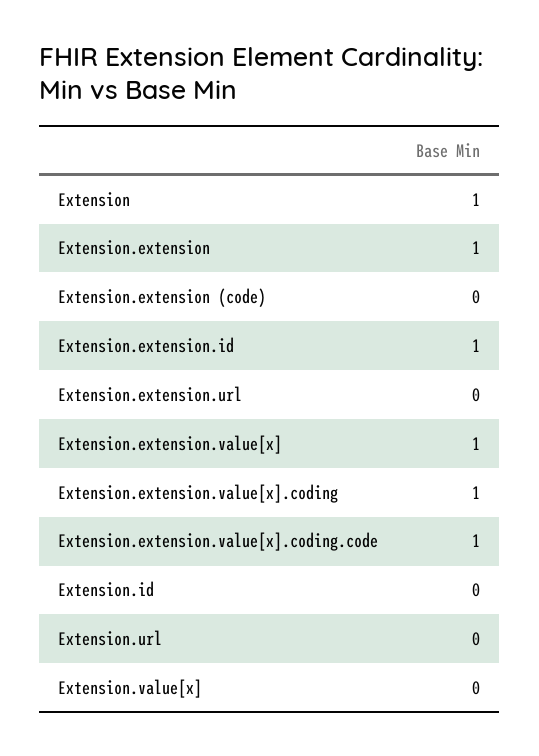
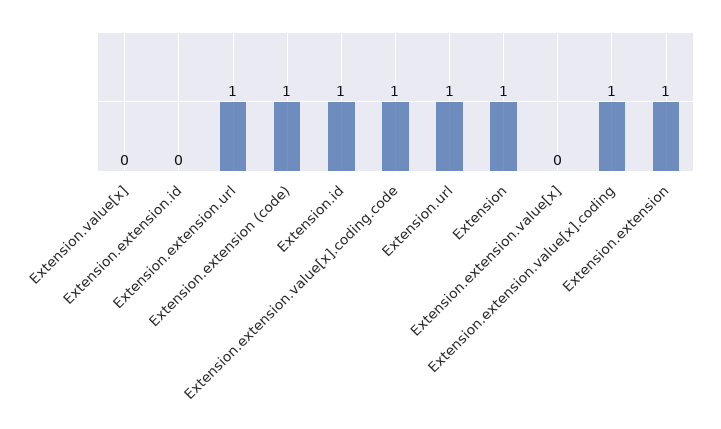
  {
    "Extension": 1,
    "Extension.extension": 1,
-   "Extension.extension (code)": 0,
+   "Extension.extension (code)": 1,
-   "Extension.extension.id": 1,
+   "Extension.extension.id": 0,
-   "Extension.extension.url": 0,
+   "Extension.extension.url": 1,
-   "Extension.extension.value[x]": 1,
+   "Extension.extension.value[x]": 0,
    "Extension.extension.value[x].coding": 1,
    "Extension.extension.value[x].coding.code": 1,
-   "Extension.id": 0,
+   "Extension.id": 1,
-   "Extension.url": 0,
+   "Extension.url": 1,
    "Extension.value[x]": 0
  }

